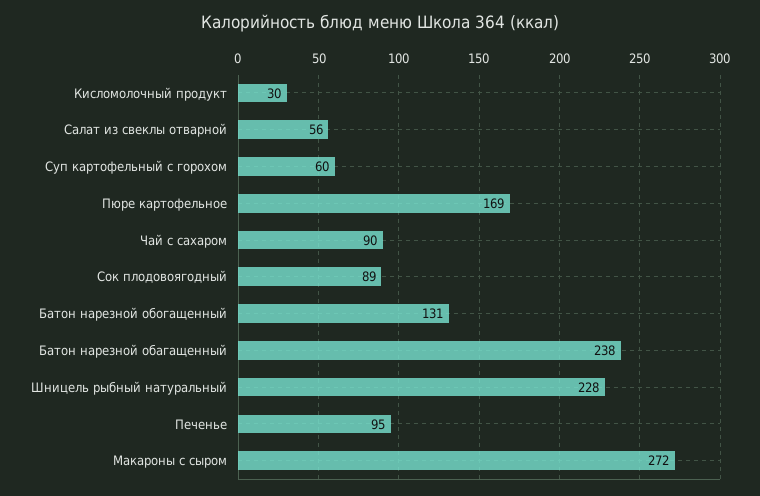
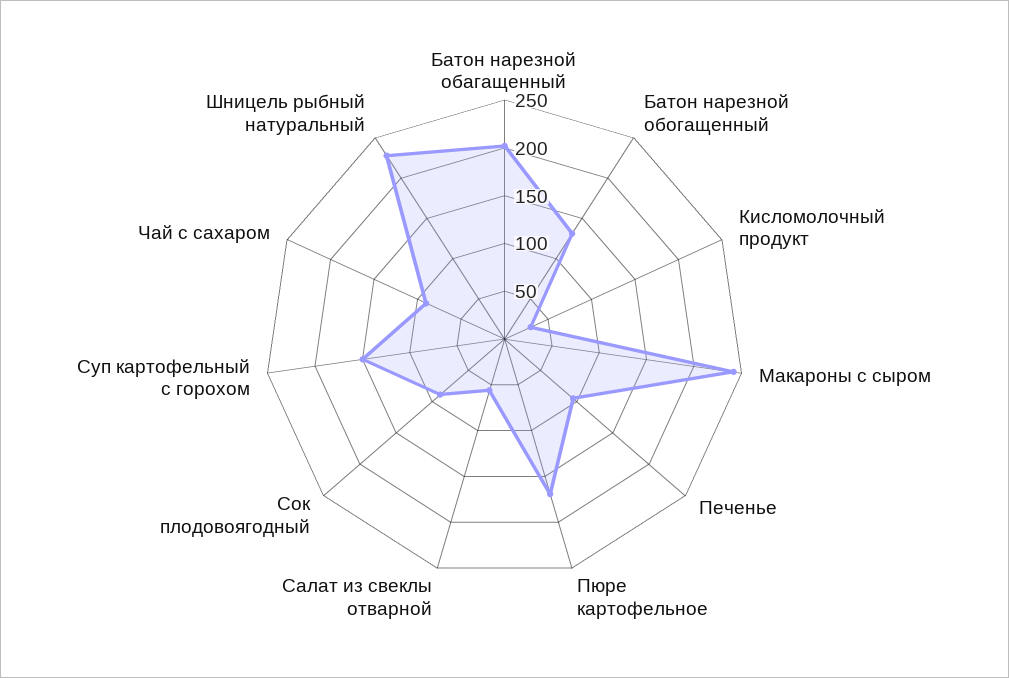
  {
    "Кисломолочный продукт": 30,
    "Салат из свеклы отварной": 56,
-   "Суп картофельный с горохом": 60,
+   "Суп картофельный с горохом": 150,
    "Пюре картофельное": 169,
    "Чай с сахаром": 90,
    "Сок плодовоягодный": 89,
    "Батон нарезной обогащенный": 131,
-   "Батон нарезной обагащенный": 238,
+   "Батон нарезной обагащенный": 200,
    "Шницель рыбный натуральный": 228,
    "Печенье": 95,
-   "Макароны с сыром": 272
+   "Макароны с сыром": 240
  }

